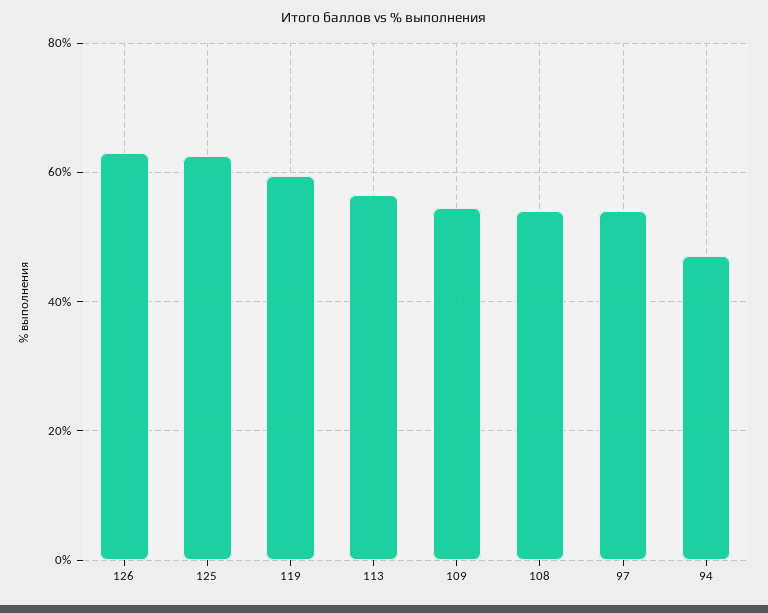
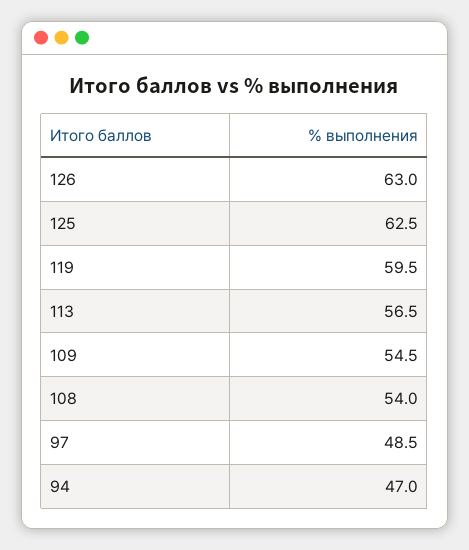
  {
    "126": 63,
    "125": 62.5,
    "119": 59.5,
    "113": 56.5,
    "109": 54.5,
    "108": 54,
-   "97": 54,
+   "97": 48.5,
    "94": 47
  }

